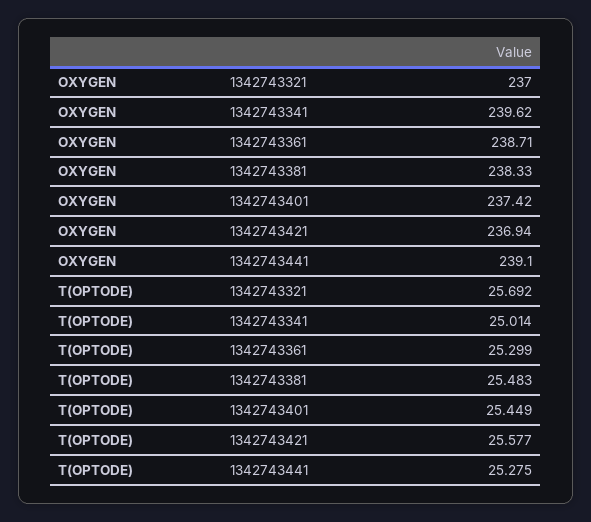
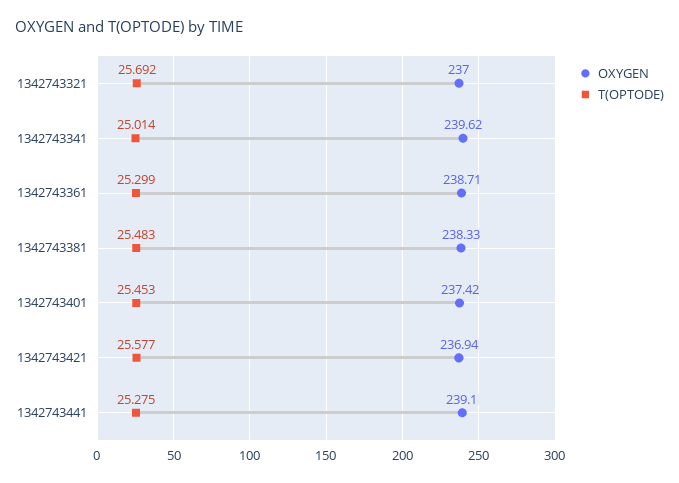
  {
    "OXYGEN": {
      "1342743321": 237,
      "1342743341": 239.62,
      "1342743361": 238.71,
      "1342743381": 238.33,
      "1342743401": 237.42,
      "1342743421": 236.94,
      "1342743441": 239.1
    },
    "T(OPTODE)": {
      "1342743321": 25.692,
      "1342743341": 25.014,
      "1342743361": 25.299,
      "1342743381": 25.483,
-     "1342743401": 25.449,
+     "1342743401": 25.453,
      "1342743421": 25.577,
      "1342743441": 25.275
    }
  }

